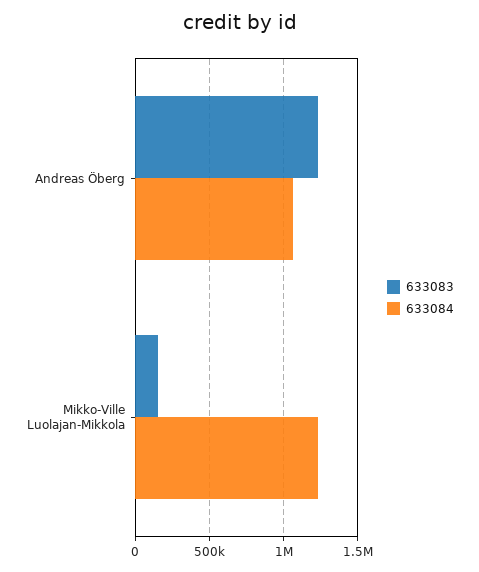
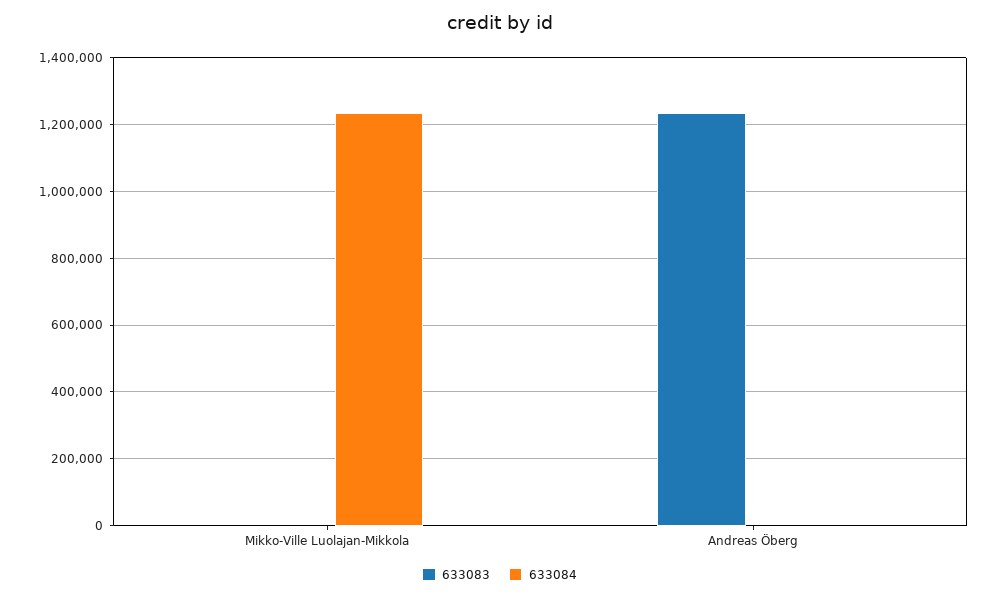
  {
    "633083": {
      "Andreas Öberg": 1240000,
-     "Mikko-Ville Luolajan-Mikkola": 150000
+     "Mikko-Ville Luolajan-Mikkola": 0
    },
    "633084": {
-     "Andreas Öberg": 1050000,
+     "Andreas Öberg": 0,
      "Mikko-Ville Luolajan-Mikkola": 1240000
    }
  }

